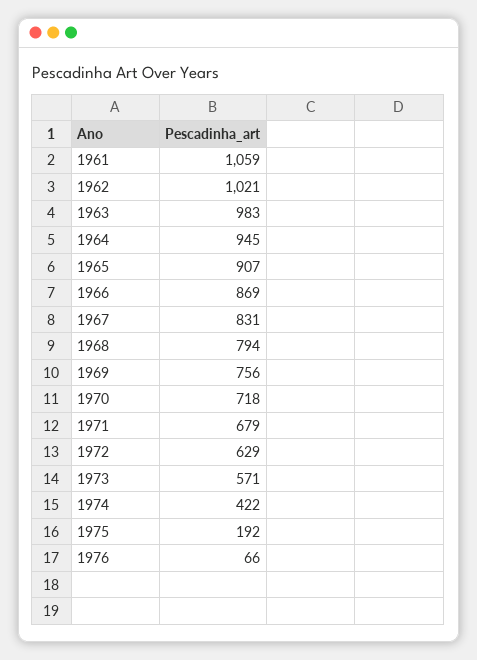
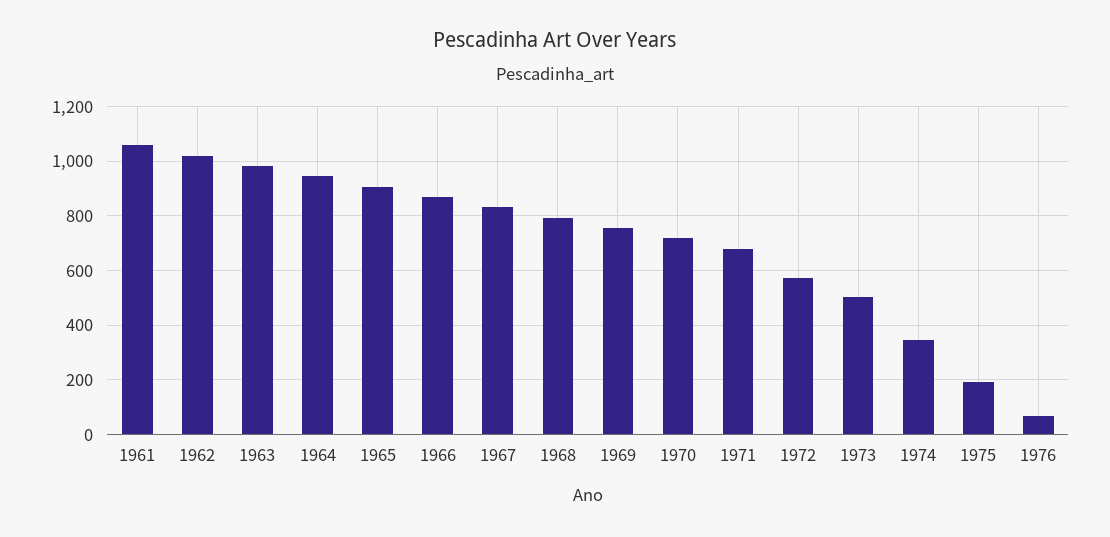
  {
    "1961": 1059,
    "1962": 1021,
    "1963": 983,
    "1964": 945,
    "1965": 907,
    "1966": 869,
    "1967": 831,
    "1968": 794,
    "1969": 756,
    "1970": 718,
    "1971": 679,
-   "1972": 629,
+   "1972": 575,
-   "1973": 571,
+   "1973": 500,
-   "1974": 422,
+   "1974": 350,
    "1975": 192,
    "1976": 66
  }

